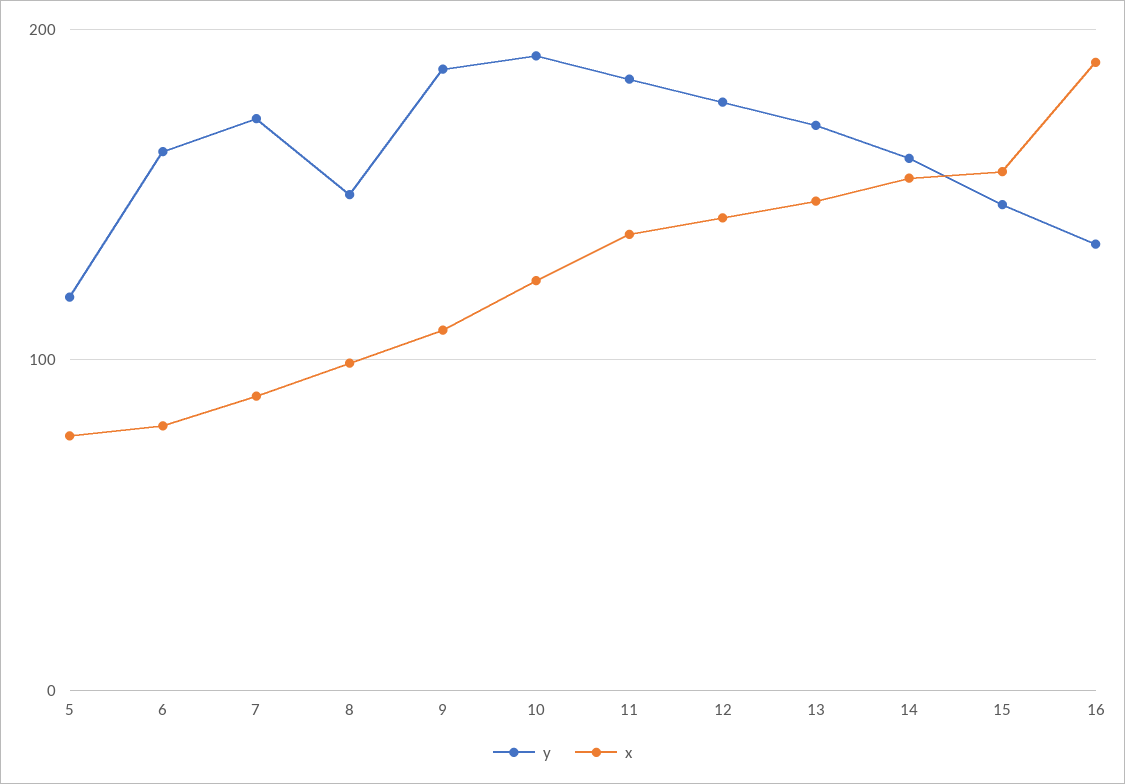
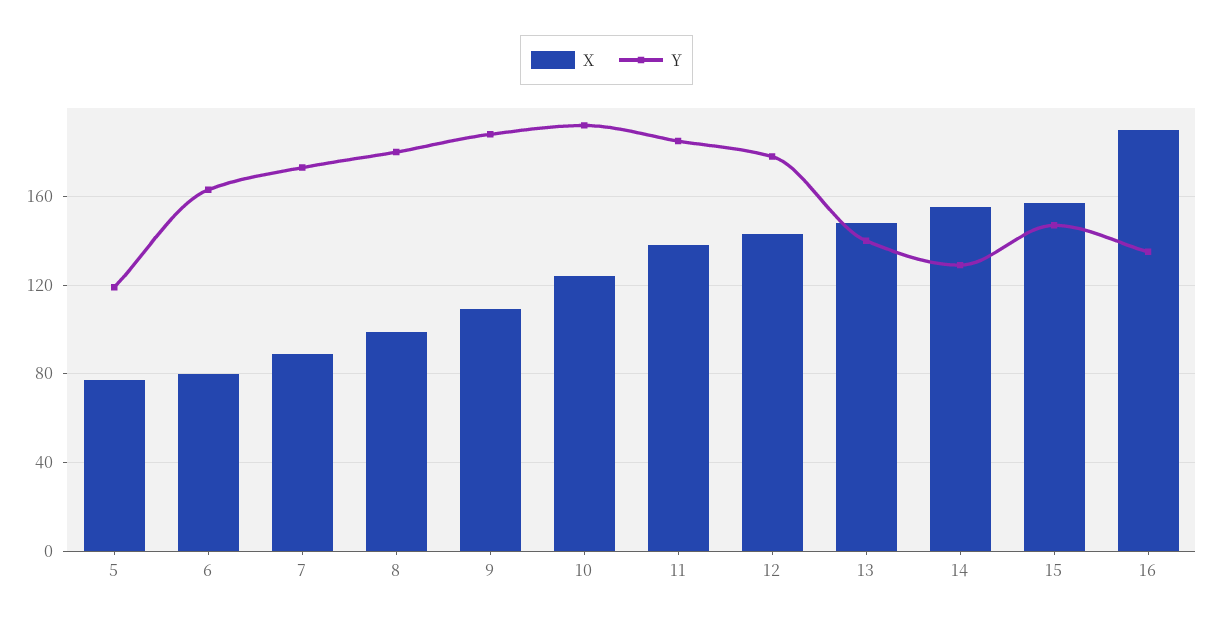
  {
    "y": {
      "5": 120,
      "6": 165,
      "7": 175,
-     "8": 150,
+     "8": 180,
      "9": 190,
      "10": 190,
      "11": 185,
      "12": 180,
-     "13": 170,
+     "13": 140,
-     "14": 160,
+     "14": 130,
      "15": 145,
      "16": 135
    },
    "x": {
      "5": 75,
      "6": 80,
      "7": 90,
      "8": 100,
      "9": 110,
      "10": 125,
      "11": 140,
      "12": 145,
      "13": 150,
      "14": 155,
      "15": 155,
      "16": 190
    }
  }

